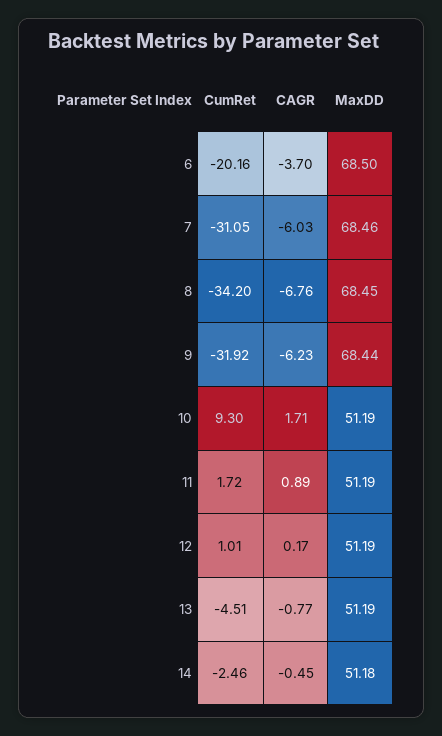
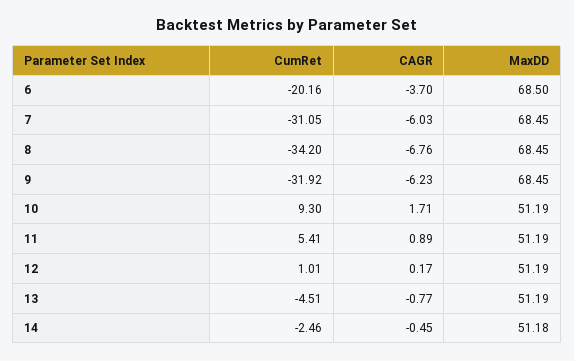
  {
    "CumRet": {
      "6": -20.16,
      "7": -31.05,
      "8": -34.2,
      "9": -31.92,
      "10": 9.3,
-     "11": 1.72,
+     "11": 5.41,
      "12": 1.01,
      "13": -4.51,
      "14": -2.46
    },
    "CAGR": {
      "6": -3.7,
      "7": -6.03,
      "8": -6.76,
      "9": -6.23,
      "10": 1.71,
      "11": 0.89,
      "12": 0.17,
      "13": -0.77,
      "14": -0.45
    },
    "MaxDD": {
      "6": 68.5,
-     "7": 68.46,
+     "7": 68.45,
      "8": 68.45,
-     "9": 68.44,
+     "9": 68.45,
      "10": 51.19,
      "11": 51.19,
      "12": 51.19,
      "13": 51.19,
      "14": 51.18
    }
  }

